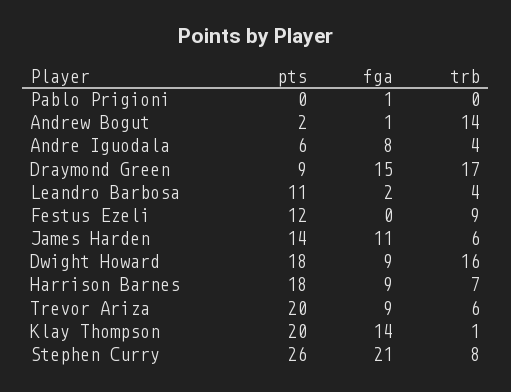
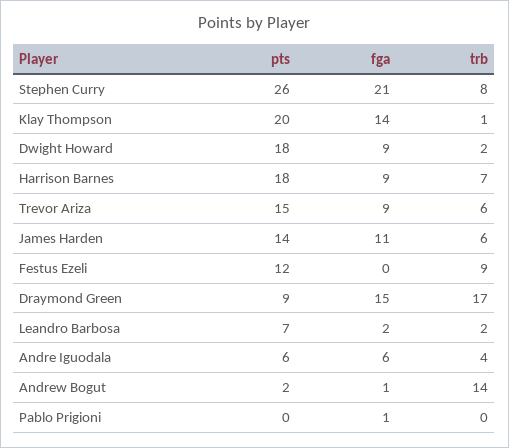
  {
    "pts": {
      "Pablo Prigioni": 0,
      "Andrew Bogut": 2,
      "Andre Iguodala": 6,
      "Draymond Green": 9,
-     "Leandro Barbosa": 11,
+     "Leandro Barbosa": 7,
      "Festus Ezeli": 12,
      "James Harden": 14,
      "Dwight Howard": 18,
      "Harrison Barnes": 18,
-     "Trevor Ariza": 20,
+     "Trevor Ariza": 15,
      "Klay Thompson": 20,
      "Stephen Curry": 26
    },
    "fga": {
      "Pablo Prigioni": 1,
      "Andrew Bogut": 1,
-     "Andre Iguodala": 8,
+     "Andre Iguodala": 6,
      "Draymond Green": 15,
      "Leandro Barbosa": 2,
      "Festus Ezeli": 0,
      "James Harden": 11,
      "Dwight Howard": 9,
      "Harrison Barnes": 9,
      "Trevor Ariza": 9,
      "Klay Thompson": 14,
      "Stephen Curry": 21
    },
    "trb": {
      "Pablo Prigioni": 0,
      "Andrew Bogut": 14,
      "Andre Iguodala": 4,
      "Draymond Green": 17,
-     "Leandro Barbosa": 4,
+     "Leandro Barbosa": 2,
      "Festus Ezeli": 9,
      "James Harden": 6,
-     "Dwight Howard": 16,
+     "Dwight Howard": 2,
      "Harrison Barnes": 7,
      "Trevor Ariza": 6,
      "Klay Thompson": 1,
      "Stephen Curry": 8
    }
  }

